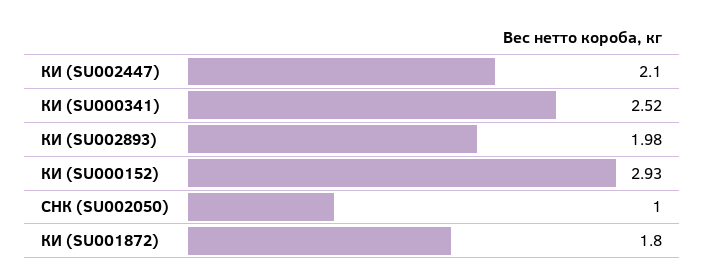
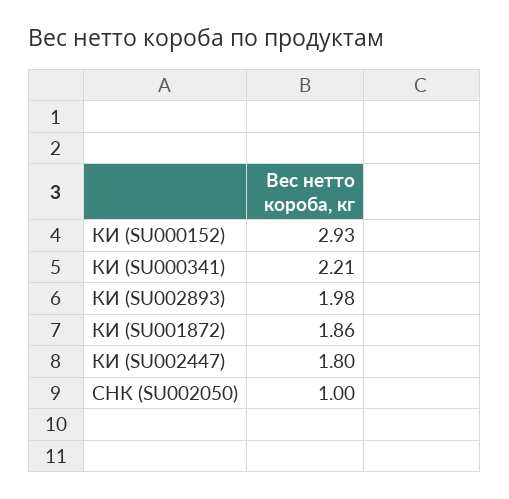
  {
-   "КИ (SU002447)": 2.1,
+   "КИ (SU002447)": 1.8,
-   "КИ (SU000341)": 2.52,
+   "КИ (SU000341)": 2.21,
    "КИ (SU002893)": 1.98,
    "КИ (SU000152)": 2.93,
    "СНК (SU002050)": 1,
-   "КИ (SU001872)": 1.8
+   "КИ (SU001872)": 1.86
  }

